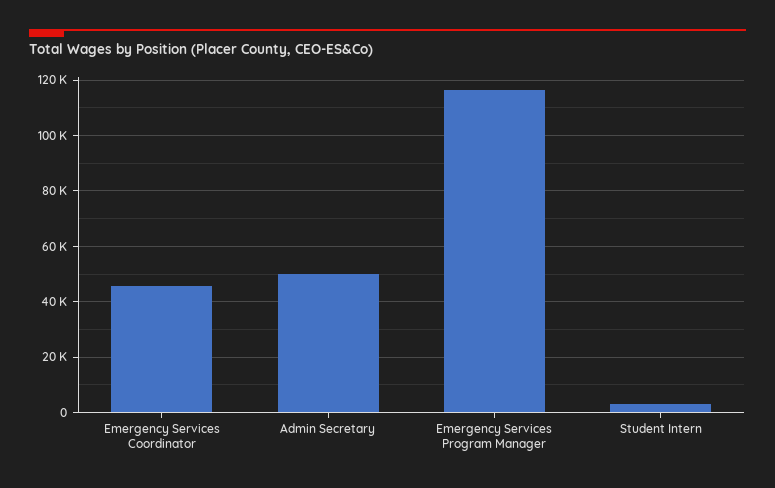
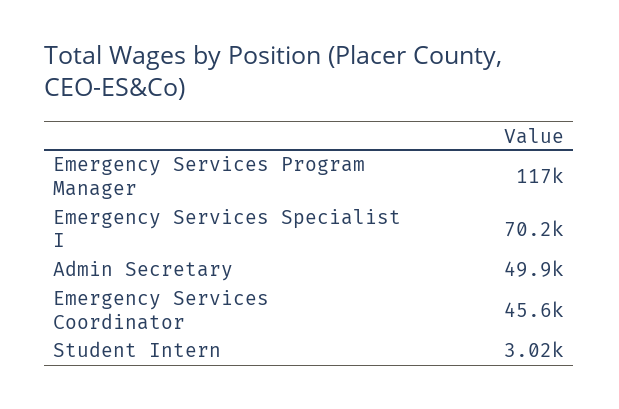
  {
    "Emergency Services Coordinator": 45600,
    "Admin Secretary": 49900,
    "Emergency Services Program Manager": 117000,
-   "Student Intern": 3020
+   "Student Intern": 3020,
+   "Emergency Services Specialist I": 70200
  }

